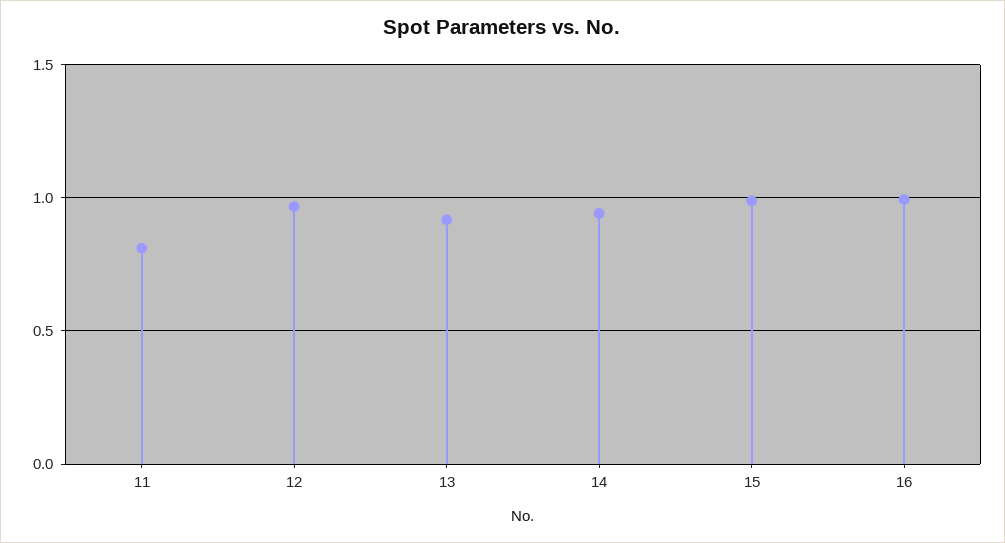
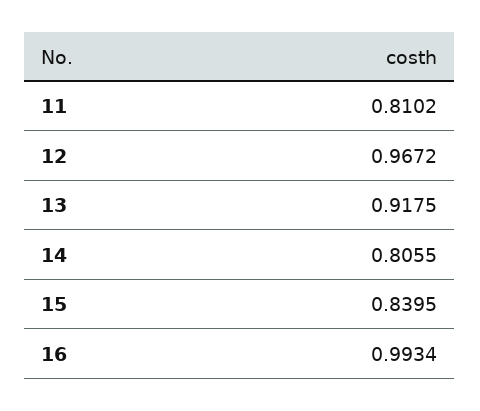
  {
    "11": 0.8102,
    "12": 0.9672,
    "13": 0.9175,
-   "14": 0.95,
+   "14": 0.8055,
-   "15": 1,
+   "15": 0.8395,
    "16": 0.9934
  }

